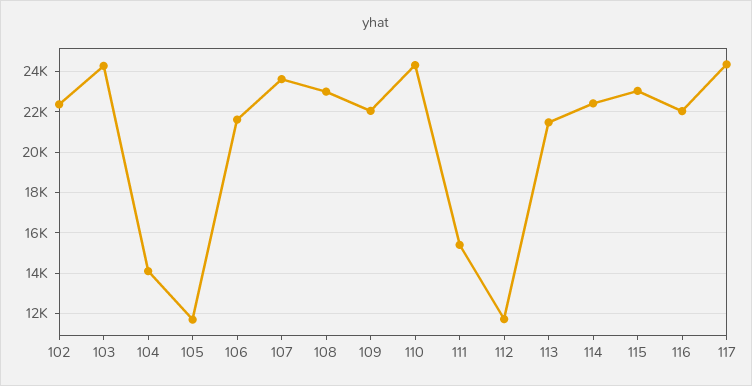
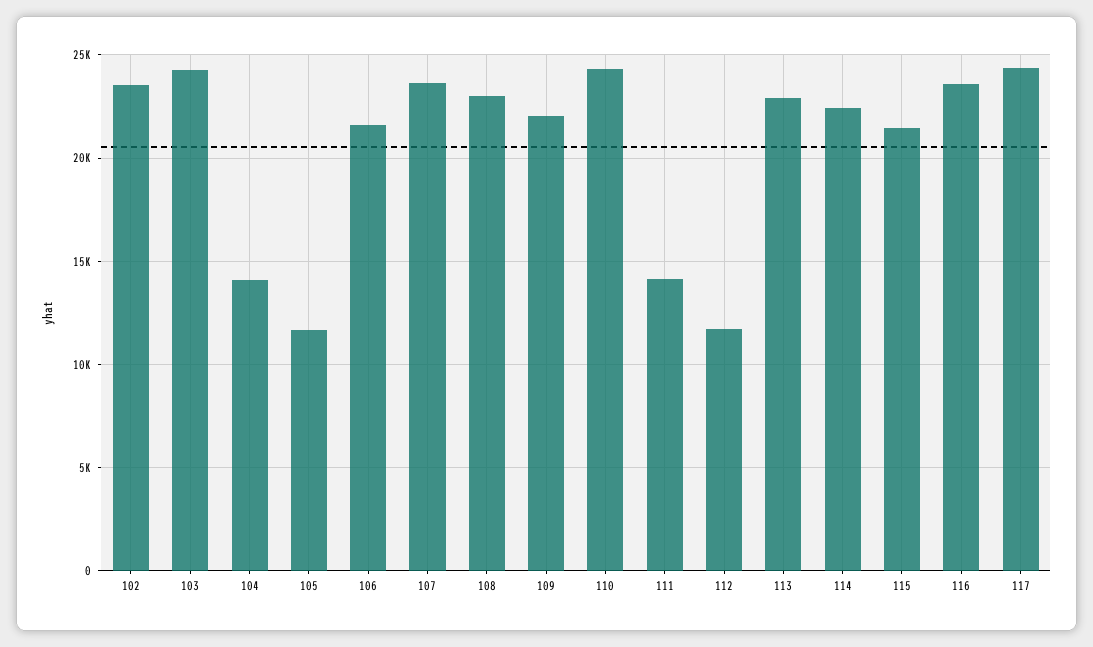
  {
-   "102": 22500,
+   "102": 23500,
    "103": 24500,
    "104": 14000,
    "105": 11500,
    "106": 21500,
    "107": 23500,
    "108": 23000,
    "109": 22000,
    "110": 24500,
-   "111": 15500,
+   "111": 14000,
    "112": 11500,
-   "113": 21500,
+   "113": 23000,
    "114": 22500,
-   "115": 23000,
+   "115": 21500,
-   "116": 22000,
+   "116": 23500,
    "117": 24500
  }

